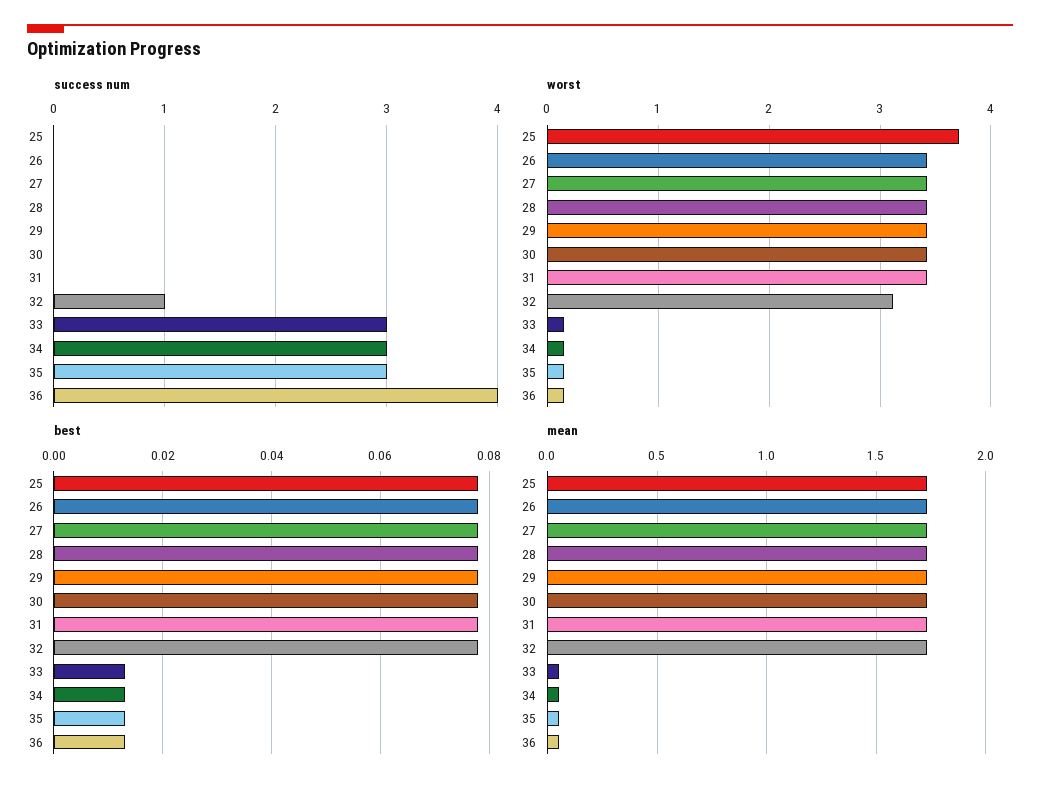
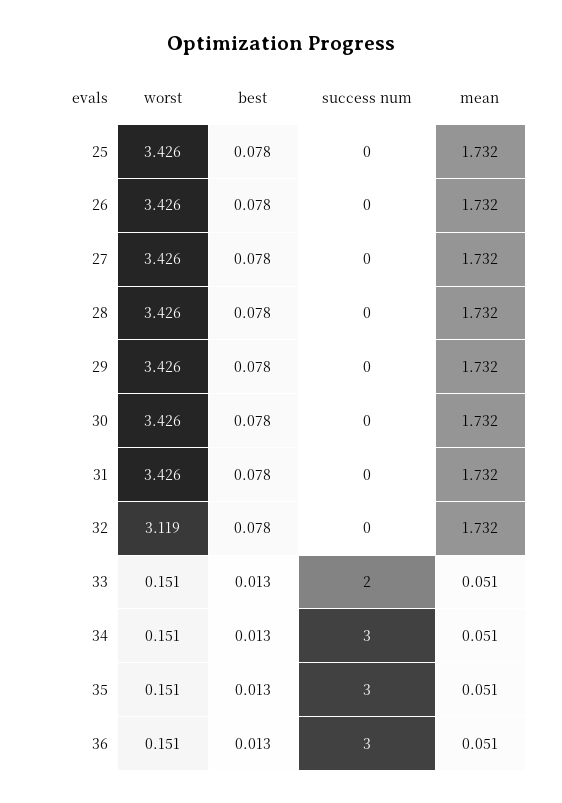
  {
    "success num": {
      "25": 0,
      "26": 0,
      "27": 0,
      "28": 0,
      "29": 0,
      "30": 0,
      "31": 0,
-     "32": 1,
+     "32": 0,
-     "33": 3,
+     "33": 2,
      "34": 3,
      "35": 3,
-     "36": 4
+     "36": 3
    },
    "worst": {
-     "25": 3.7,
+     "25": 3.426,
      "26": 3.426,
      "27": 3.426,
      "28": 3.426,
      "29": 3.426,
      "30": 3.426,
      "31": 3.426,
      "32": 3.119,
      "33": 0.151,
      "34": 0.151,
      "35": 0.151,
      "36": 0.151
    },
    "best": {
      "25": 0.078,
      "26": 0.078,
      "27": 0.078,
      "28": 0.078,
      "29": 0.078,
      "30": 0.078,
      "31": 0.078,
      "32": 0.078,
      "33": 0.013,
      "34": 0.013,
      "35": 0.013,
      "36": 0.013
    },
    "mean": {
      "25": 1.732,
      "26": 1.732,
      "27": 1.732,
      "28": 1.732,
      "29": 1.732,
      "30": 1.732,
      "31": 1.732,
      "32": 1.732,
      "33": 0.051,
      "34": 0.051,
      "35": 0.051,
      "36": 0.051
    }
  }

